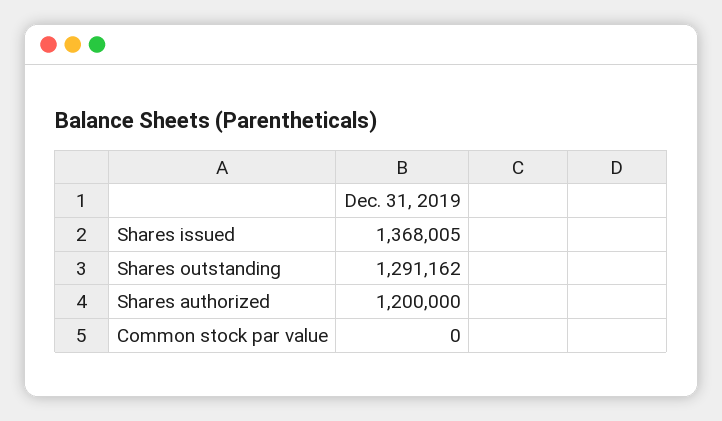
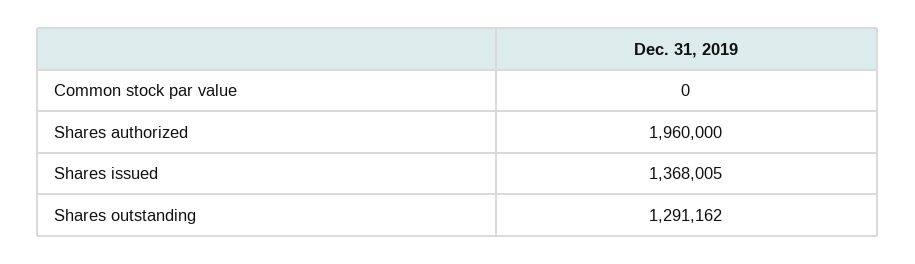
  {
    "Shares issued": 1368005,
    "Shares outstanding": 1291162,
-   "Shares authorized": 1200000,
+   "Shares authorized": 1960000,
    "Common stock par value": 0
  }

